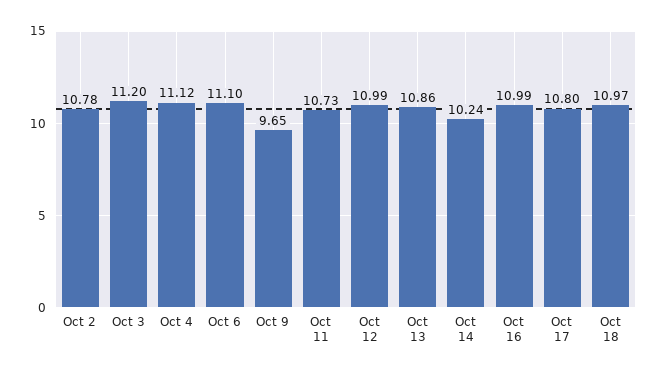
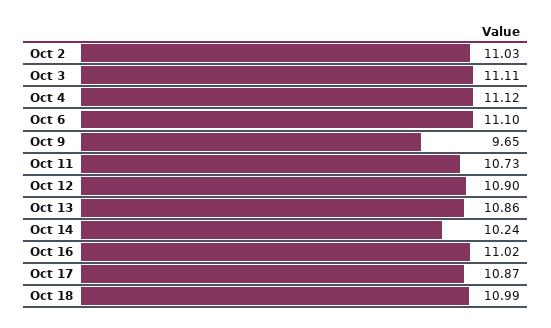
  {
-   "Oct 2": 10.78,
+   "Oct 2": 11.03,
-   "Oct 3": 11.2,
+   "Oct 3": 11.11,
    "Oct 4": 11.12,
    "Oct 6": 11.1,
    "Oct 9": 9.65,
    "Oct 11": 10.73,
-   "Oct 12": 10.99,
+   "Oct 12": 10.9,
    "Oct 13": 10.86,
    "Oct 14": 10.24,
-   "Oct 16": 10.99,
+   "Oct 16": 11.02,
-   "Oct 17": 10.8,
+   "Oct 17": 10.87,
-   "Oct 18": 10.97
+   "Oct 18": 10.99
  }

